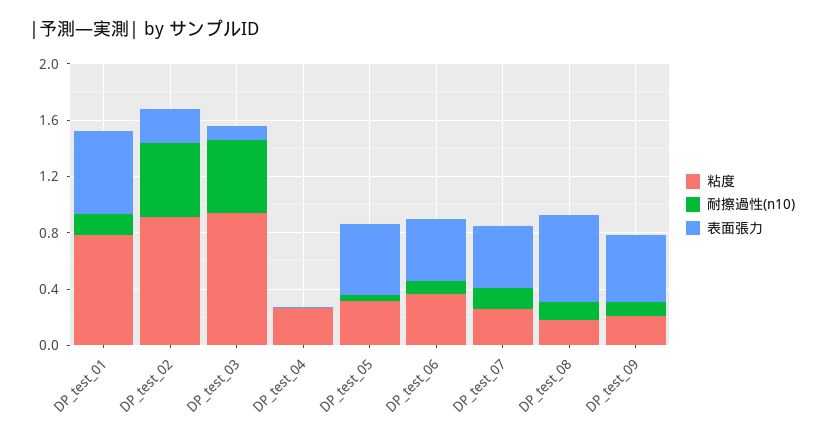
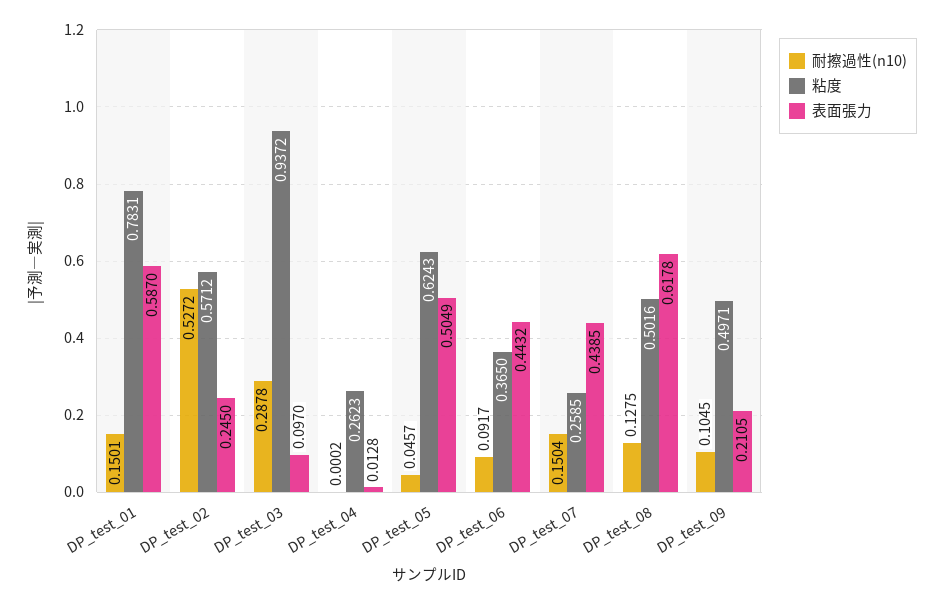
  {
    "粘度": {
      "DP_test_01": 0.7831,
-     "DP_test_02": 0.9,
+     "DP_test_02": 0.5712,
      "DP_test_03": 0.9372,
      "DP_test_04": 0.2623,
-     "DP_test_05": 0.3,
+     "DP_test_05": 0.6243,
      "DP_test_06": 0.365,
      "DP_test_07": 0.2585,
-     "DP_test_08": 0.2,
+     "DP_test_08": 0.5016,
-     "DP_test_09": 0.2
+     "DP_test_09": 0.4971
    },
    "耐擦過性(n10)": {
      "DP_test_01": 0.1501,
      "DP_test_02": 0.5272,
-     "DP_test_03": 0.5,
+     "DP_test_03": 0.2878,
      "DP_test_04": 0.0002,
      "DP_test_05": 0.0457,
      "DP_test_06": 0.0917,
      "DP_test_07": 0.1504,
      "DP_test_08": 0.1275,
      "DP_test_09": 0.1045
    },
    "表面張力": {
      "DP_test_01": 0.587,
      "DP_test_02": 0.245,
      "DP_test_03": 0.097,
      "DP_test_04": 0.0128,
      "DP_test_05": 0.5049,
      "DP_test_06": 0.4432,
      "DP_test_07": 0.4385,
      "DP_test_08": 0.6178,
-     "DP_test_09": 0.5
+     "DP_test_09": 0.2105
    }
  }

